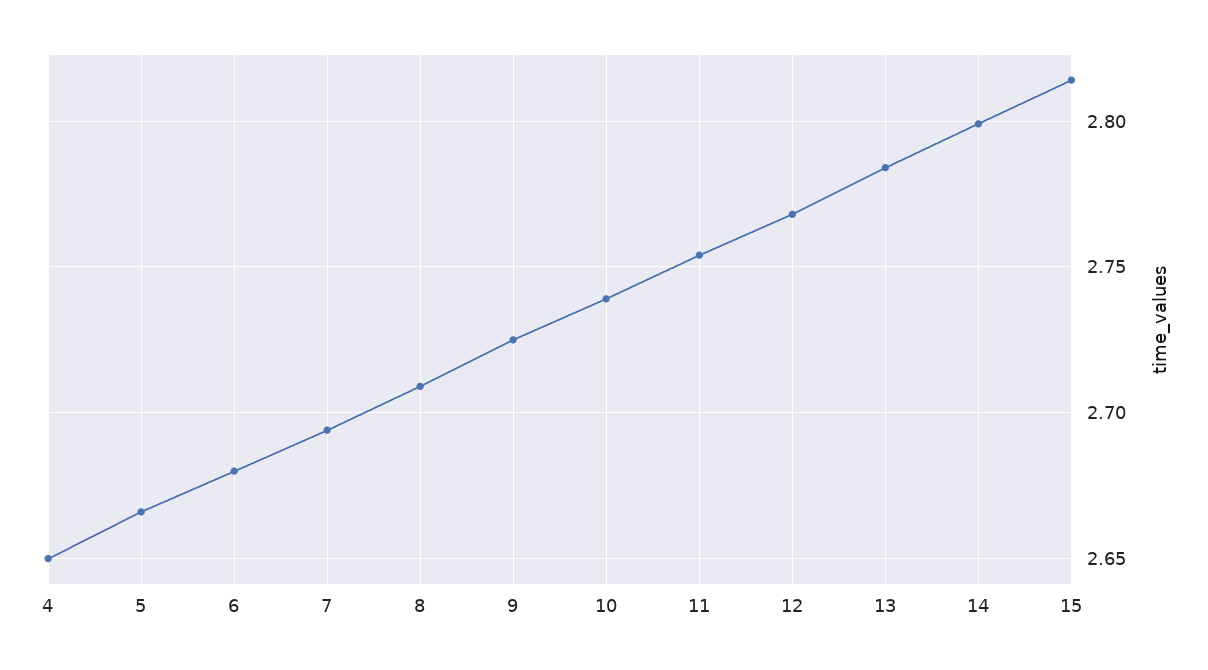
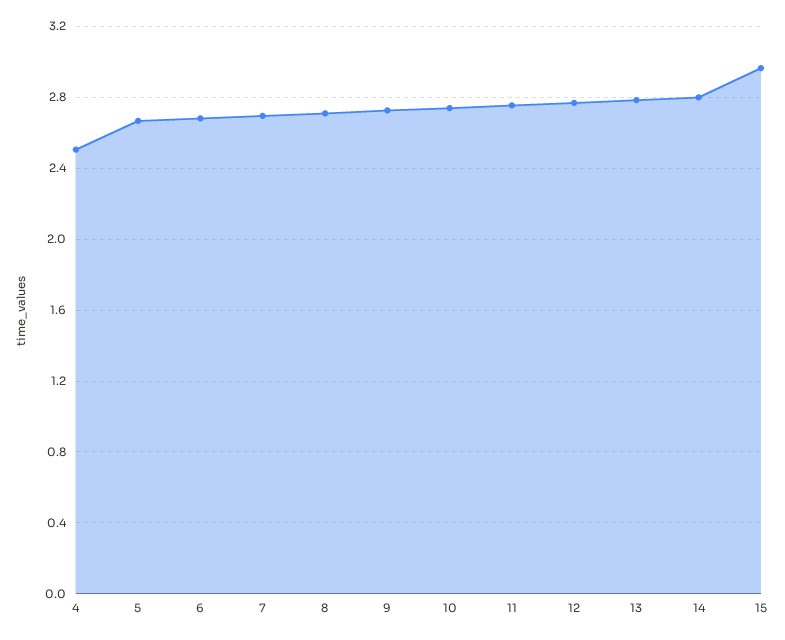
  {
-   "4": 2.65,
+   "4": 2.5,
    "5": 2.665,
    "6": 2.68,
    "7": 2.695,
    "8": 2.71,
    "9": 2.725,
    "10": 2.74,
    "11": 2.755,
    "12": 2.77,
    "13": 2.785,
    "14": 2.8,
-   "15": 2.815
+   "15": 2.95
  }

